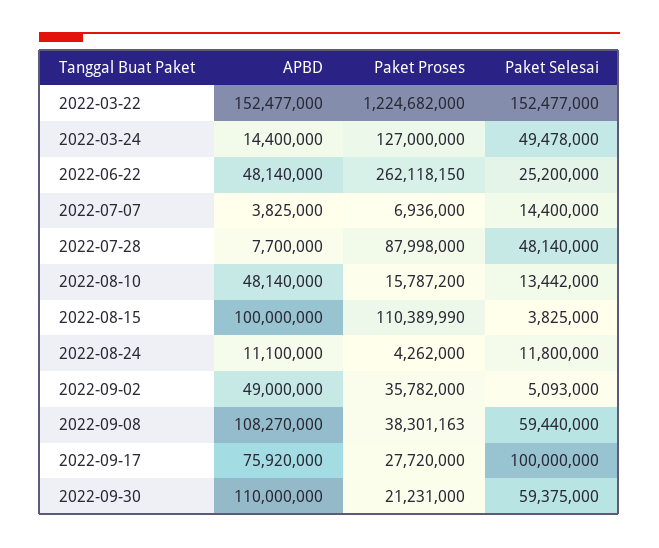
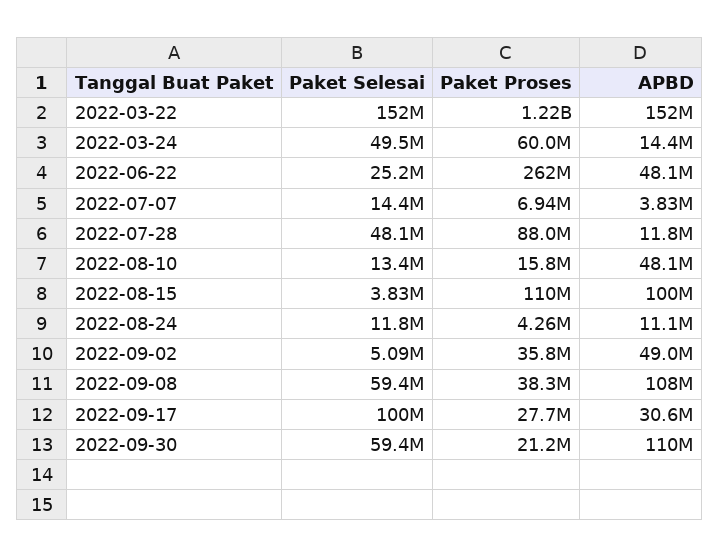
  {
    "APBD": {
      "2022-03-22": 152477000,
      "2022-03-24": 14400000,
      "2022-06-22": 48140000,
      "2022-07-07": 3825000,
-     "2022-07-28": 7700000,
+     "2022-07-28": 11800000,
      "2022-08-10": 48140000,
      "2022-08-15": 100000000,
      "2022-08-24": 11100000,
      "2022-09-02": 49000000,
      "2022-09-08": 108270000,
-     "2022-09-17": 75920000,
+     "2022-09-17": 30600000,
      "2022-09-30": 110000000
    },
    "Paket Proses": {
      "2022-03-22": 1224682000,
-     "2022-03-24": 127000000,
+     "2022-03-24": 60000000,
      "2022-06-22": 262118150,
      "2022-07-07": 6936000,
      "2022-07-28": 87998000,
      "2022-08-10": 15787200,
      "2022-08-15": 110389990,
      "2022-08-24": 4262000,
      "2022-09-02": 35782000,
      "2022-09-08": 38301163,
      "2022-09-17": 27720000,
      "2022-09-30": 21231000
    },
    "Paket Selesai": {
      "2022-03-22": 152477000,
      "2022-03-24": 49478000,
      "2022-06-22": 25200000,
      "2022-07-07": 14400000,
      "2022-07-28": 48140000,
      "2022-08-10": 13442000,
      "2022-08-15": 3825000,
      "2022-08-24": 11800000,
      "2022-09-02": 5093000,
      "2022-09-08": 59440000,
      "2022-09-17": 100000000,
      "2022-09-30": 59375000
    }
  }

